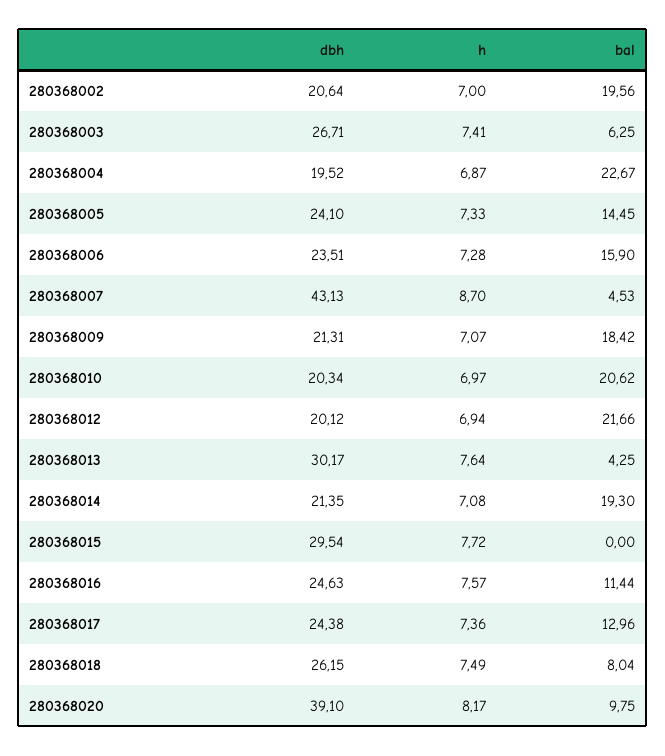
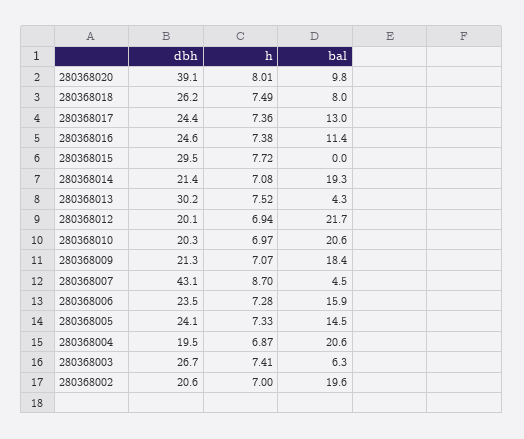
  {
    "dbh": {
      "280368002": 20.64,
      "280368003": 26.71,
      "280368004": 19.52,
      "280368005": 24.1,
      "280368006": 23.51,
      "280368007": 43.13,
      "280368009": 21.31,
      "280368010": 20.34,
      "280368012": 20.12,
      "280368013": 30.17,
      "280368014": 21.35,
      "280368015": 29.54,
      "280368016": 24.63,
      "280368017": 24.38,
      "280368018": 26.15,
      "280368020": 39.1
    },
    "h": {
      "280368002": 7,
      "280368003": 7.41,
      "280368004": 6.87,
      "280368005": 7.33,
      "280368006": 7.28,
      "280368007": 8.7,
      "280368009": 7.07,
      "280368010": 6.97,
      "280368012": 6.94,
-     "280368013": 7.64,
+     "280368013": 7.52,
      "280368014": 7.08,
      "280368015": 7.72,
-     "280368016": 7.57,
+     "280368016": 7.38,
      "280368017": 7.36,
      "280368018": 7.49,
-     "280368020": 8.17
+     "280368020": 8.01
    },
    "bal": {
      "280368002": 19.56,
      "280368003": 6.25,
-     "280368004": 22.67,
+     "280368004": 20.6,
      "280368005": 14.45,
      "280368006": 15.9,
      "280368007": 4.53,
      "280368009": 18.42,
      "280368010": 20.62,
      "280368012": 21.66,
      "280368013": 4.25,
      "280368014": 19.3,
      "280368015": 0,
      "280368016": 11.44,
      "280368017": 12.96,
      "280368018": 8.04,
      "280368020": 9.75
    }
  }

